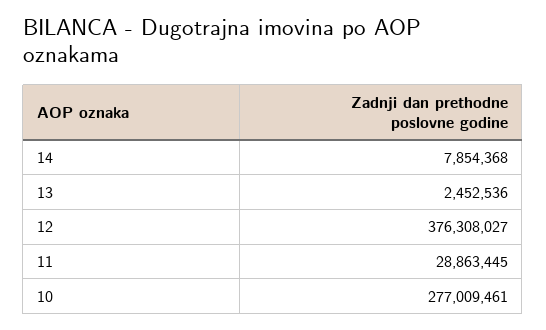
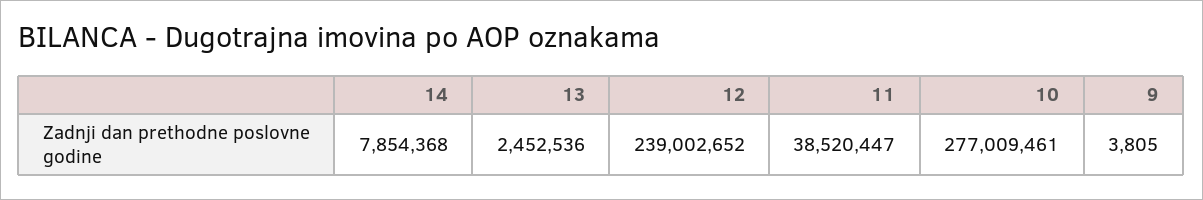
  {
    "14": 7854368,
    "13": 2452536,
-   "12": 376308027,
+   "12": 239002652,
-   "11": 28863445,
+   "11": 38520447,
-   "10": 277009461
+   "10": 277009461,
+   "9": 3805
  }

